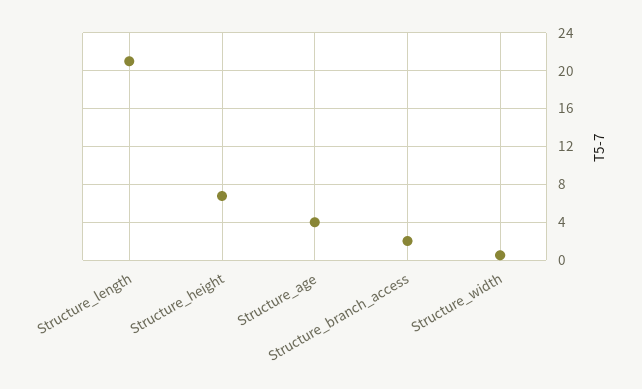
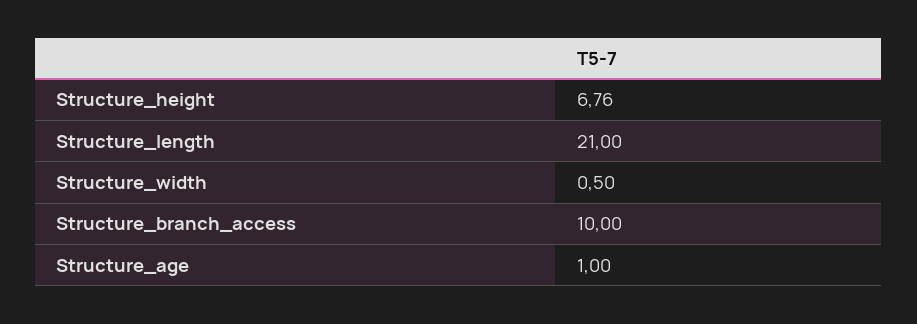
  {
    "Structure_length": 21,
    "Structure_height": 6.76,
-   "Structure_age": 4,
+   "Structure_age": 1,
-   "Structure_branch_access": 2,
+   "Structure_branch_access": 10,
    "Structure_width": 0.5
  }

